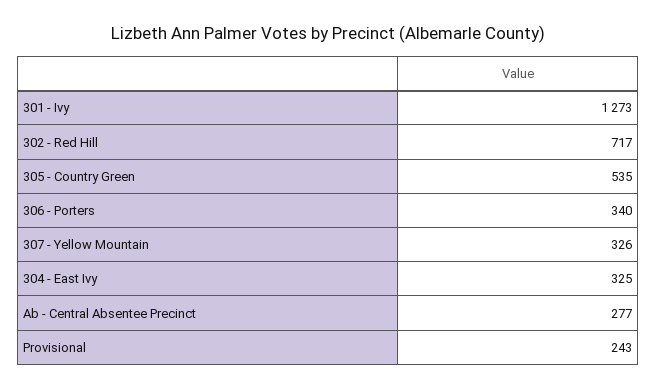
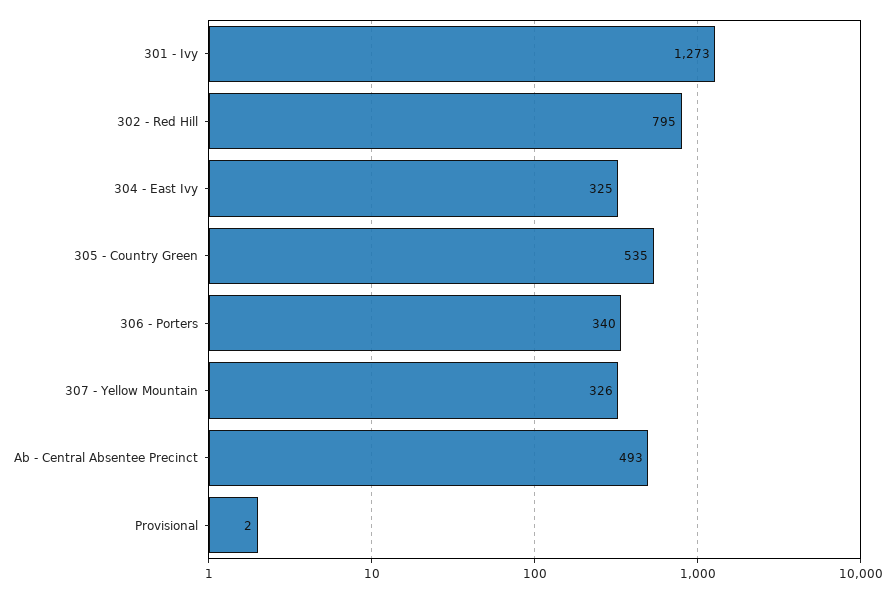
  {
    "301 - Ivy": 1273,
-   "302 - Red Hill": 717,
+   "302 - Red Hill": 795,
    "305 - Country Green": 535,
    "306 - Porters": 340,
    "307 - Yellow Mountain": 326,
    "304 - East Ivy": 325,
-   "Ab - Central Absentee Precinct": 277,
+   "Ab - Central Absentee Precinct": 493,
-   "Provisional": 243
+   "Provisional": 2
  }

